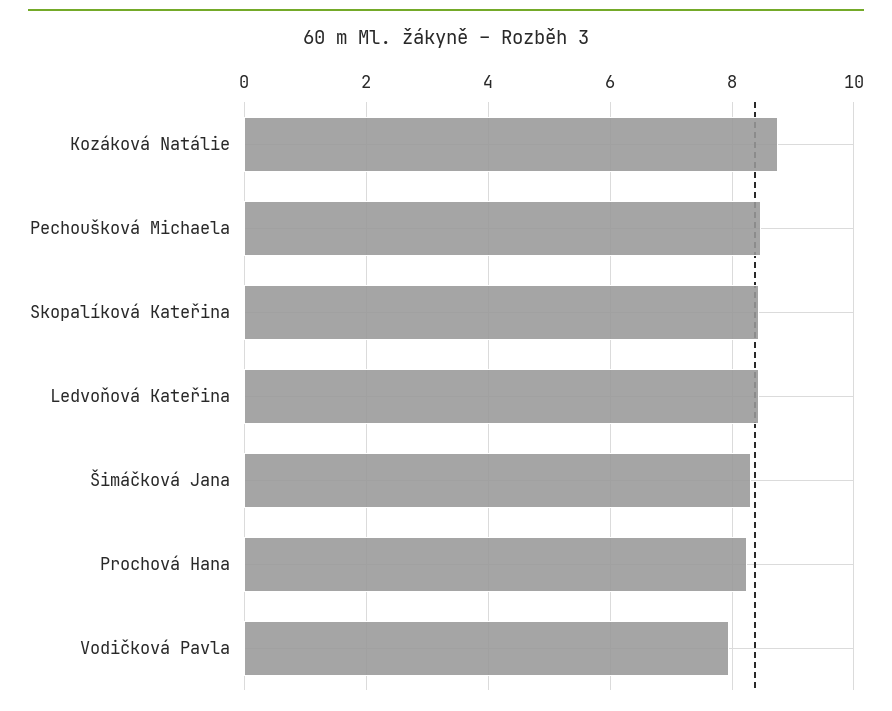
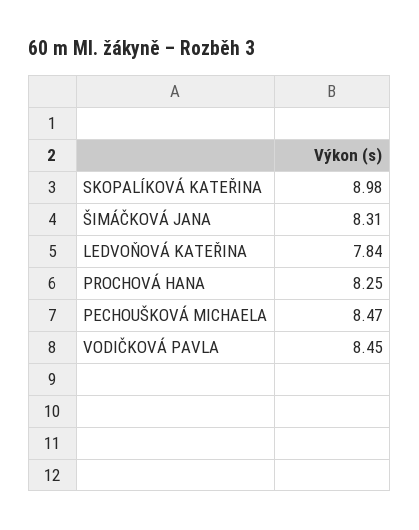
  {
-   "Kozáková Natálie": 8.8,
    "Pechoušková Michaela": 8.47,
-   "Skopalíková Kateřina": 8.4,
+   "Skopalíková Kateřina": 8.98,
-   "Ledvoňová Kateřina": 8.4,
+   "Ledvoňová Kateřina": 7.84,
    "Šimáčková Jana": 8.31,
    "Prochová Hana": 8.25,
-   "Vodičková Pavla": 8
+   "Vodičková Pavla": 8.45
  }

